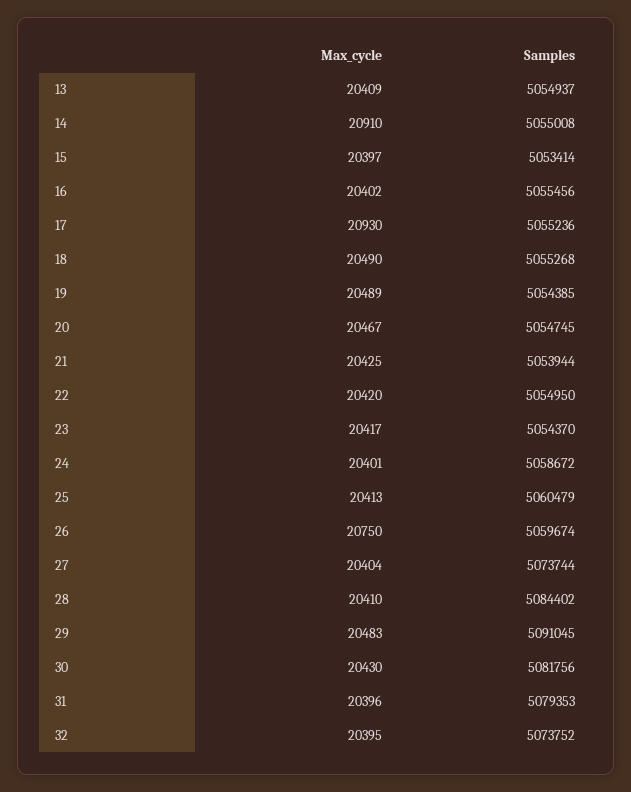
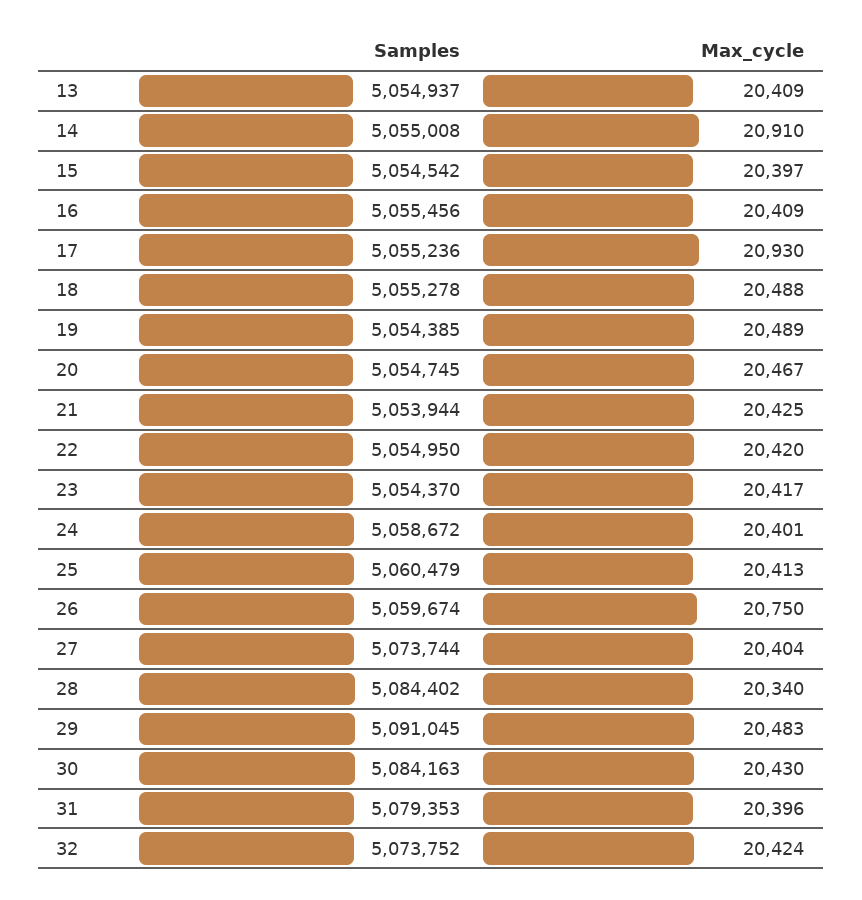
  {
    "Max_cycle": {
      "13": 20409,
      "14": 20910,
      "15": 20397,
-     "16": 20402,
+     "16": 20409,
      "17": 20930,
-     "18": 20490,
+     "18": 20488,
      "19": 20489,
      "20": 20467,
      "21": 20425,
      "22": 20420,
      "23": 20417,
      "24": 20401,
      "25": 20413,
      "26": 20750,
      "27": 20404,
-     "28": 20410,
+     "28": 20340,
      "29": 20483,
      "30": 20430,
      "31": 20396,
-     "32": 20395
+     "32": 20424
    },
    "Samples": {
      "13": 5054937,
      "14": 5055008,
-     "15": 5053414,
+     "15": 5054542,
      "16": 5055456,
      "17": 5055236,
-     "18": 5055268,
+     "18": 5055278,
      "19": 5054385,
      "20": 5054745,
      "21": 5053944,
      "22": 5054950,
      "23": 5054370,
      "24": 5058672,
      "25": 5060479,
      "26": 5059674,
      "27": 5073744,
      "28": 5084402,
      "29": 5091045,
-     "30": 5081756,
+     "30": 5084163,
      "31": 5079353,
      "32": 5073752
    }
  }

